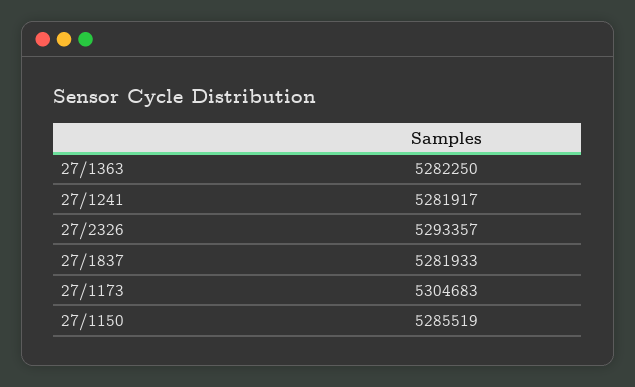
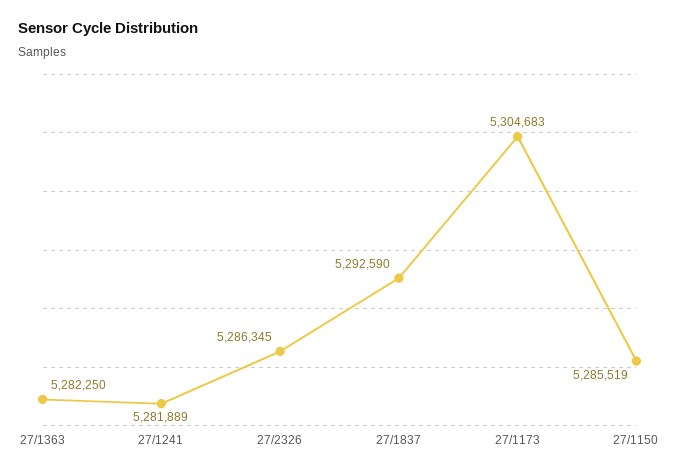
  {
    "27/1363": 5282250,
-   "27/1241": 5281917,
+   "27/1241": 5281889,
-   "27/2326": 5293357,
+   "27/2326": 5286345,
-   "27/1837": 5281933,
+   "27/1837": 5292590,
    "27/1173": 5304683,
    "27/1150": 5285519
  }

